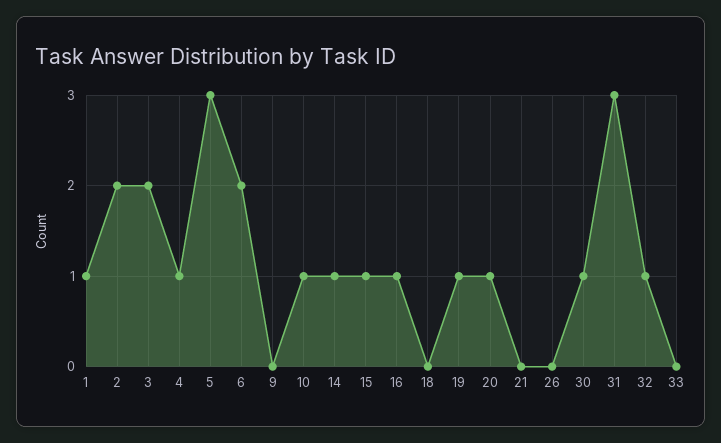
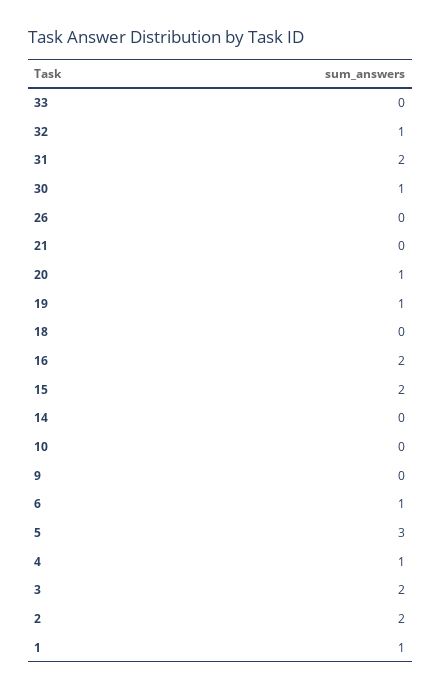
  {
    "1": 1,
    "2": 2,
    "3": 2,
    "4": 1,
    "5": 3,
-   "6": 2,
+   "6": 1,
    "9": 0,
-   "10": 1,
+   "10": 0,
-   "14": 1,
+   "14": 0,
-   "15": 1,
+   "15": 2,
-   "16": 1,
+   "16": 2,
    "18": 0,
    "19": 1,
    "20": 1,
    "21": 0,
    "26": 0,
    "30": 1,
-   "31": 3,
+   "31": 2,
    "32": 1,
    "33": 0
  }

